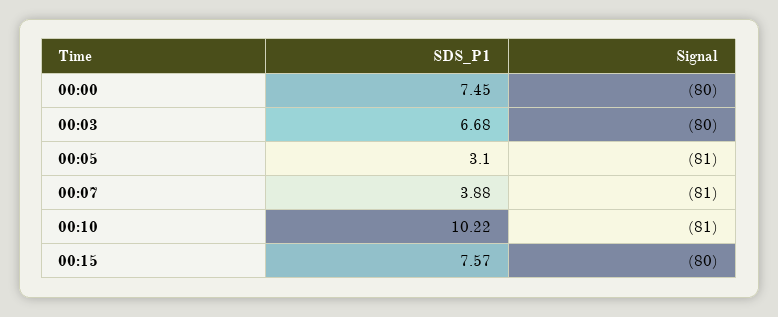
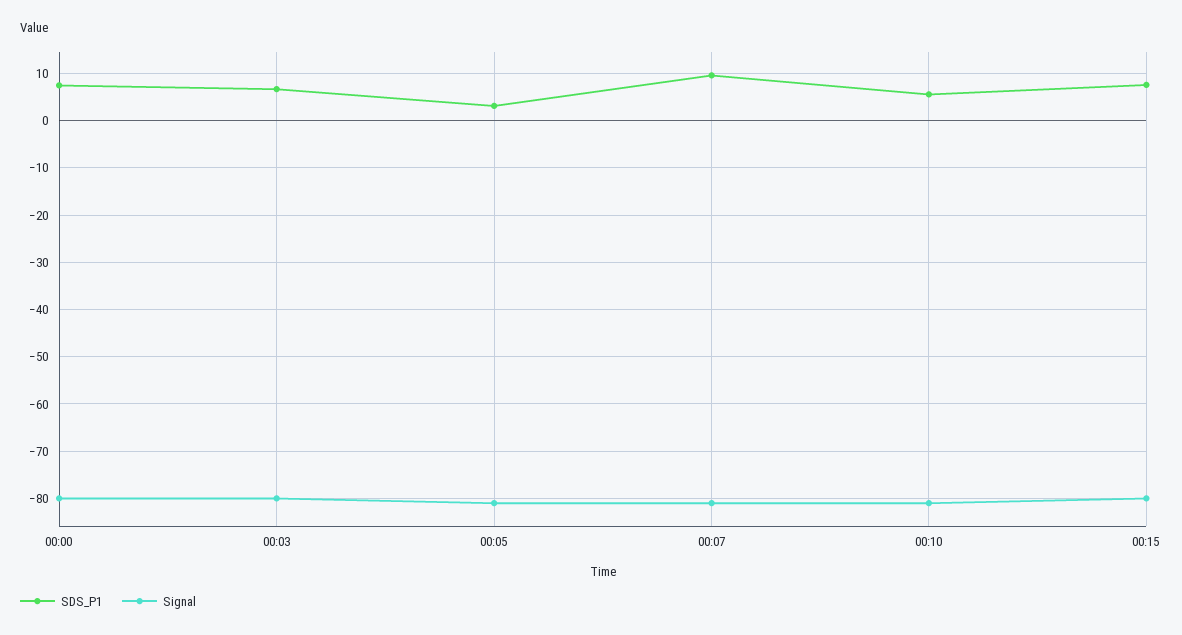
  {
    "SDS_P1": {
      "00:00": 7.45,
      "00:03": 6.68,
      "00:05": 3.1,
-     "00:07": 3.88,
+     "00:07": 10,
-     "00:10": 10.22,
+     "00:10": 6,
      "00:15": 7.57
    },
    "Signal": {
      "00:00": -80,
      "00:03": -80,
      "00:05": -81,
      "00:07": -81,
      "00:10": -81,
      "00:15": -80
    }
  }

